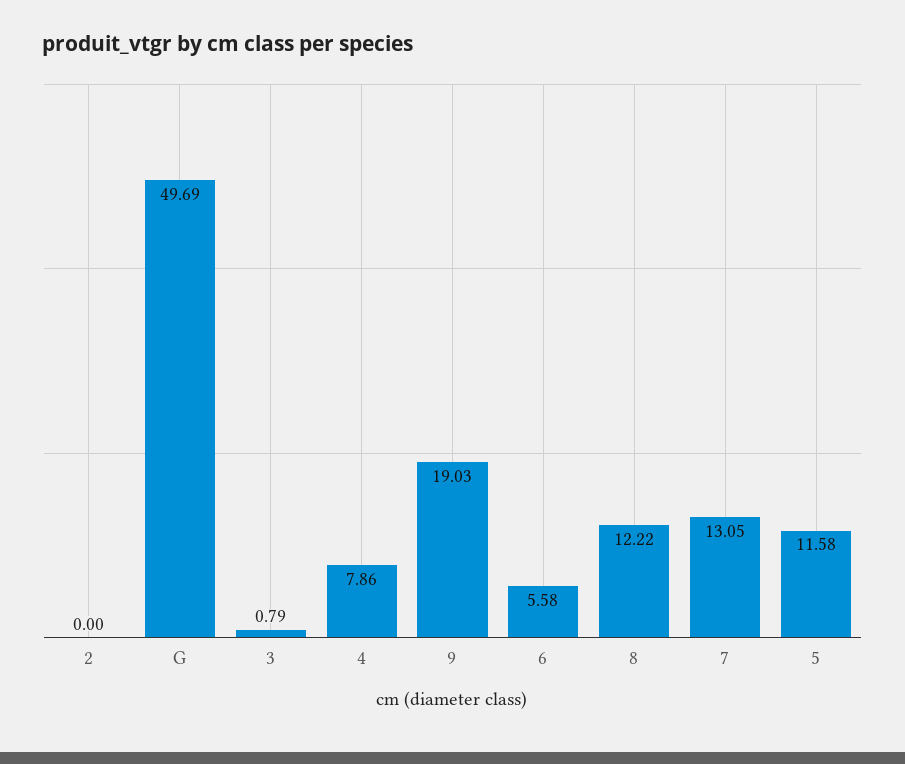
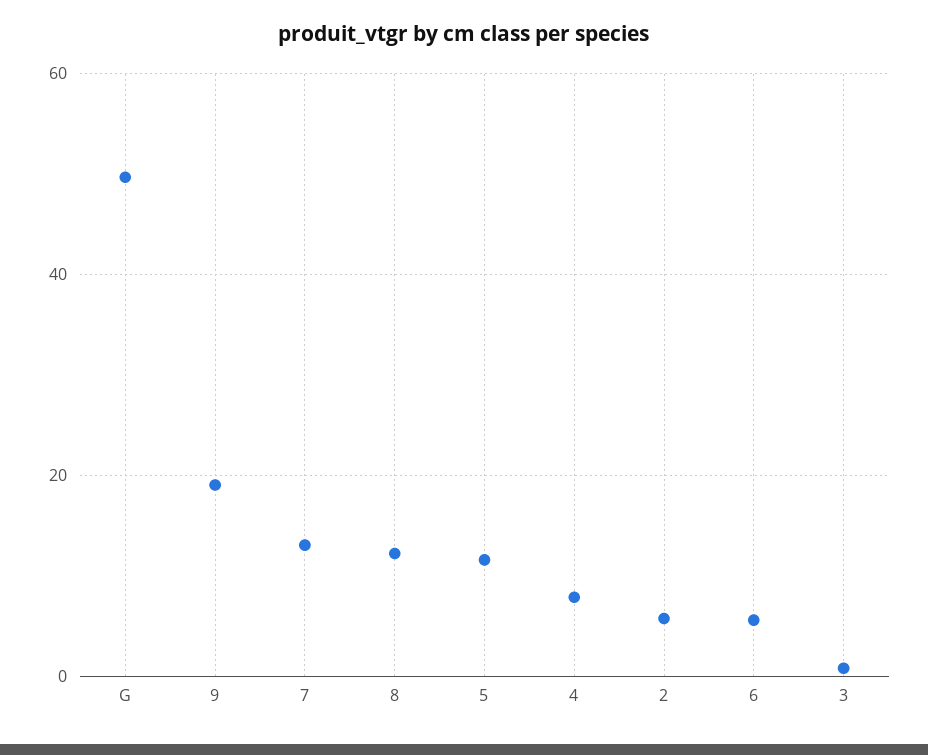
  {
-   "2": 0,
+   "2": 6,
    "G": 49.69,
    "3": 0.79,
    "4": 7.86,
    "9": 19.03,
    "6": 5.58,
    "8": 12.22,
    "7": 13.05,
    "5": 11.58
  }

